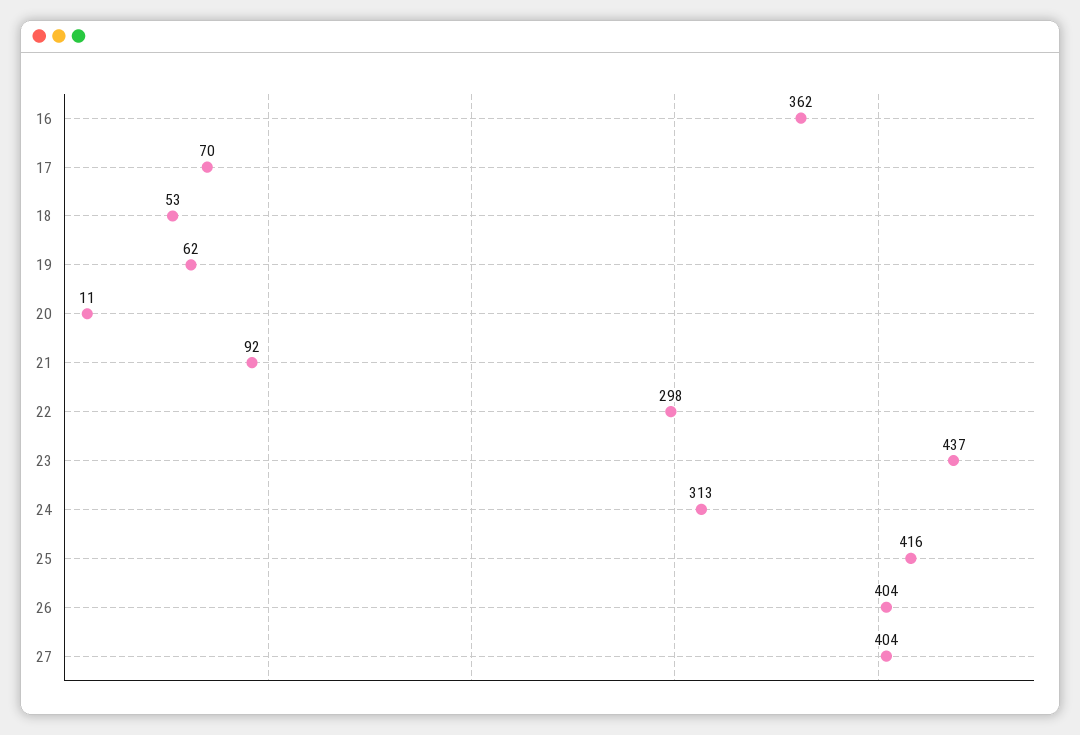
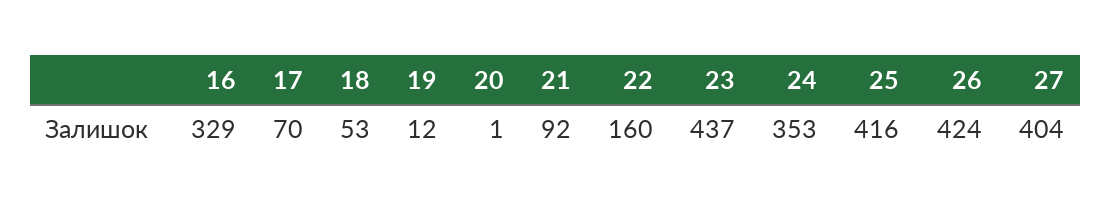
  {
-   "16": 362,
+   "16": 329,
    "17": 70,
    "18": 53,
-   "19": 62,
+   "19": 12,
-   "20": 11,
+   "20": 1,
    "21": 92,
-   "22": 298,
+   "22": 160,
    "23": 437,
-   "24": 313,
+   "24": 353,
    "25": 416,
-   "26": 404,
+   "26": 424,
    "27": 404
  }

